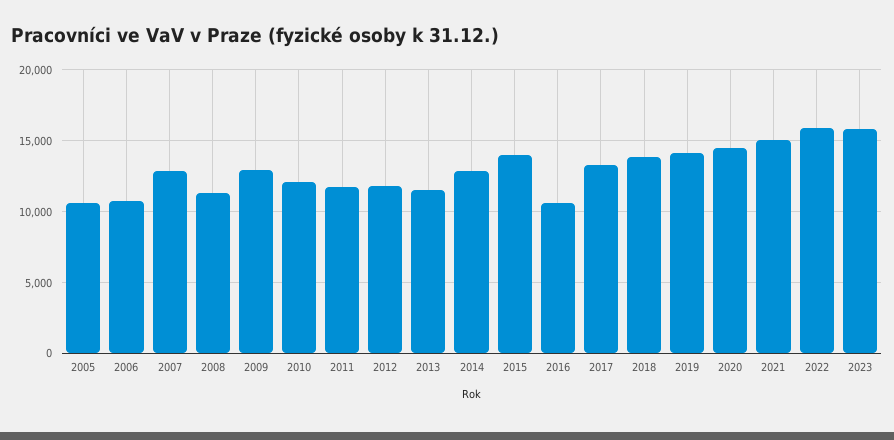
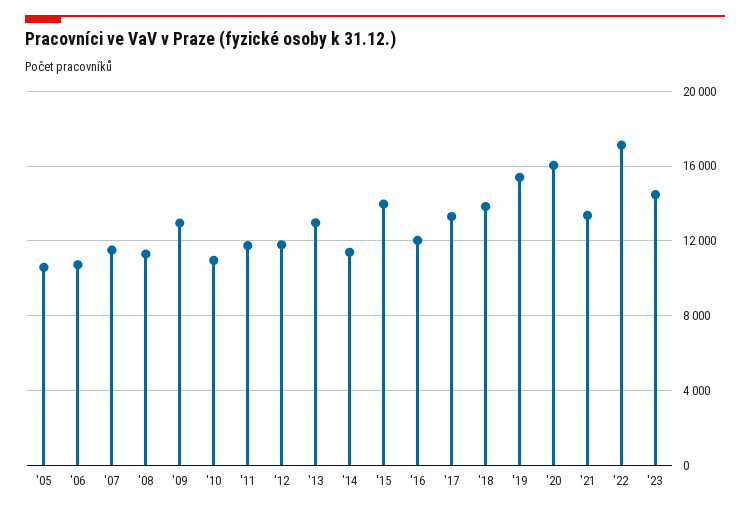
  {
    "2005": 10500,
    "2006": 10500,
-   "2007": 13000,
+   "2007": 11500,
    "2008": 11500,
    "2009": 13000,
-   "2010": 12000,
+   "2010": 11000,
    "2011": 11500,
    "2012": 12000,
-   "2013": 11500,
+   "2013": 13000,
-   "2014": 13000,
+   "2014": 11500,
    "2015": 14000,
-   "2016": 10500,
+   "2016": 12000,
    "2017": 13500,
    "2018": 14000,
-   "2019": 14000,
+   "2019": 15500,
-   "2020": 14500,
+   "2020": 16000,
-   "2021": 15000,
+   "2021": 13500,
-   "2022": 16000,
+   "2022": 17000,
-   "2023": 16000
+   "2023": 14500
  }

